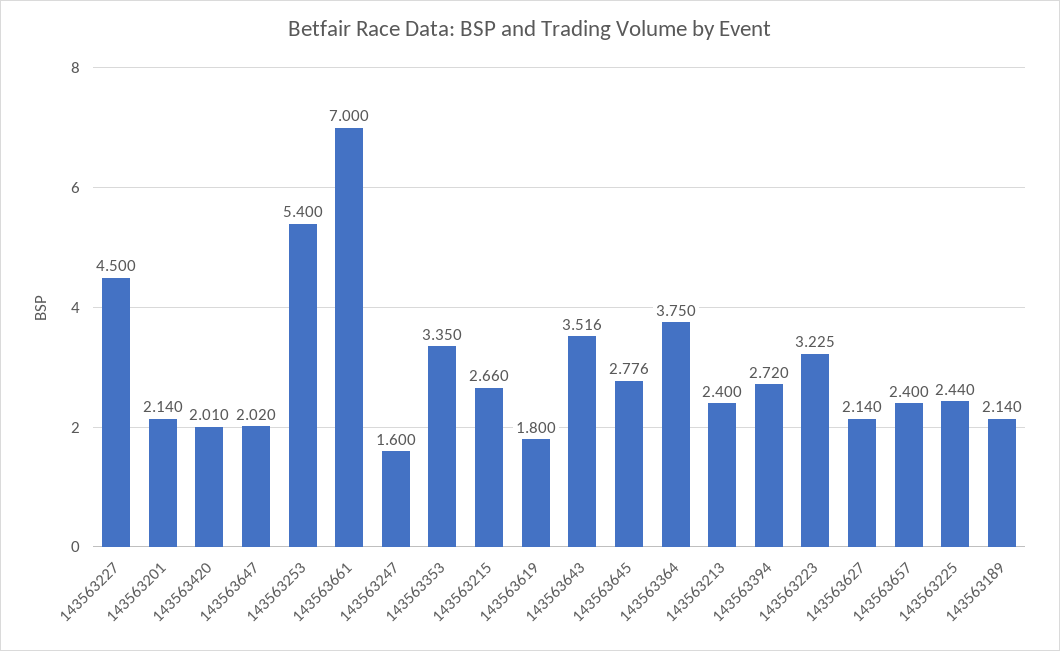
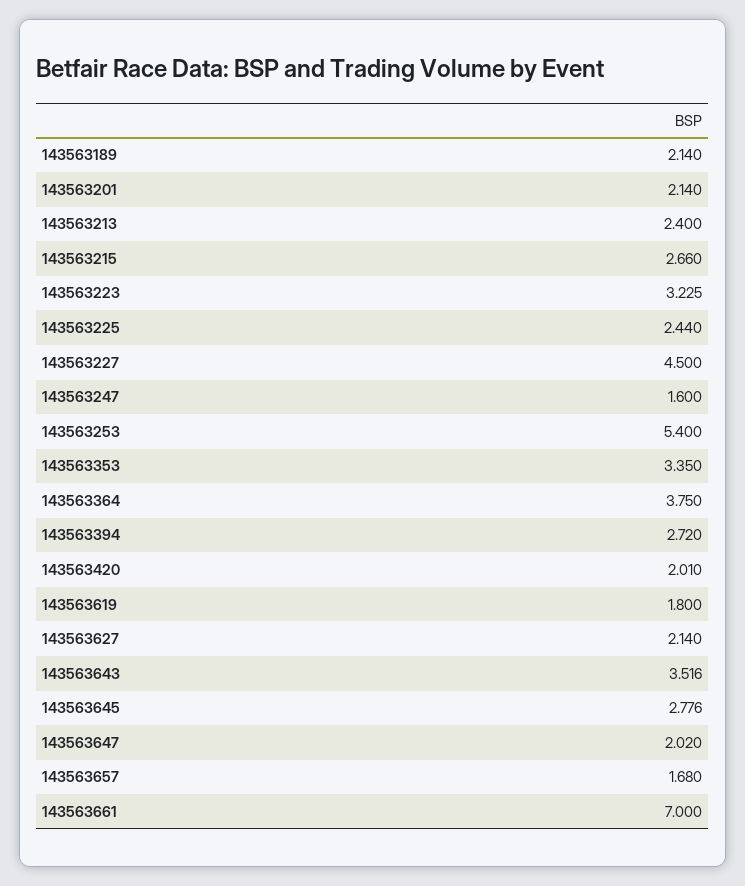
  {
    "143563227": 4.5,
    "143563201": 2.14,
    "143563420": 2.01,
    "143563647": 2.02,
    "143563253": 5.4,
    "143563661": 7,
    "143563247": 1.6,
    "143563353": 3.35,
    "143563215": 2.66,
    "143563619": 1.8,
    "143563643": 3.516,
    "143563645": 2.776,
    "143563364": 3.75,
    "143563213": 2.4,
    "143563394": 2.72,
    "143563223": 3.225,
    "143563627": 2.14,
-   "143563657": 2.4,
+   "143563657": 1.68,
    "143563225": 2.44,
    "143563189": 2.14
  }

